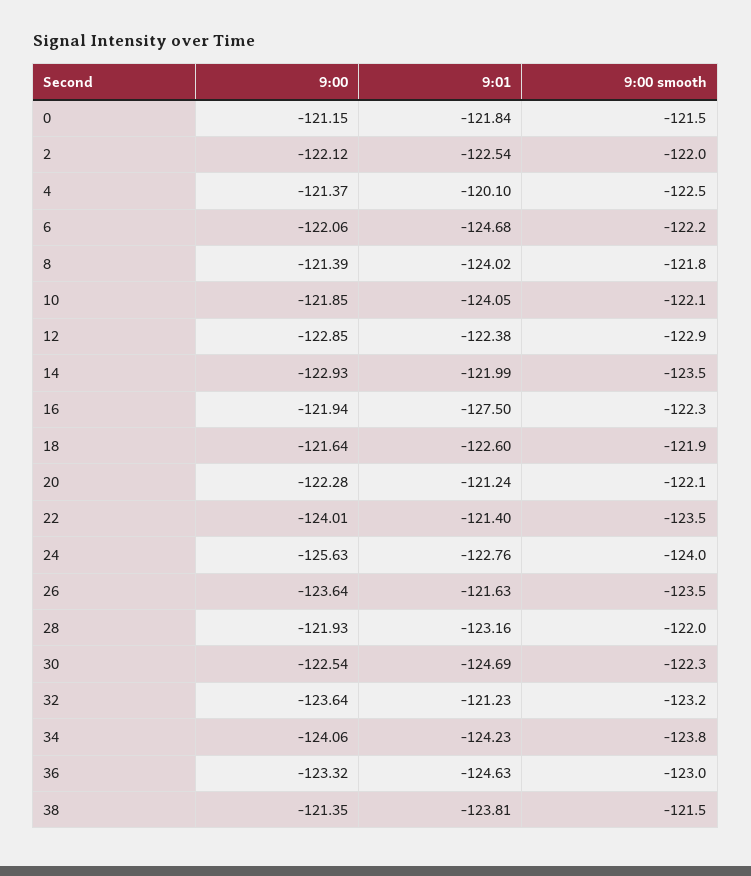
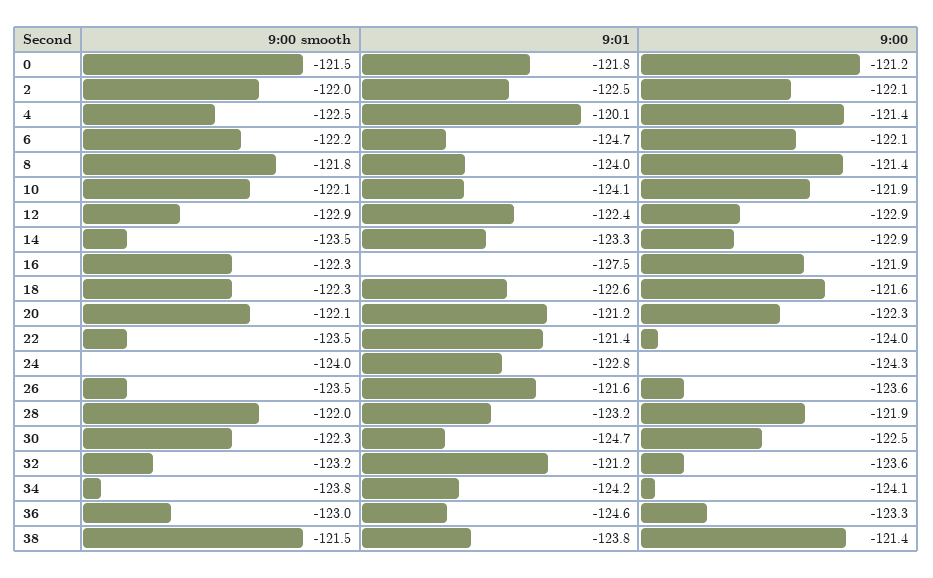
  {
    "9:00": {
      "0": -121.15,
      "2": -122.12,
      "4": -121.37,
      "6": -122.06,
      "8": -121.39,
      "10": -121.85,
      "12": -122.85,
      "14": -122.93,
      "16": -121.94,
      "18": -121.64,
      "20": -122.28,
      "22": -124.01,
-     "24": -125.63,
+     "24": -124.3,
      "26": -123.64,
      "28": -121.93,
      "30": -122.54,
      "32": -123.64,
      "34": -124.06,
      "36": -123.32,
      "38": -121.35
    },
    "9:01": {
      "0": -121.84,
      "2": -122.54,
      "4": -120.1,
      "6": -124.68,
      "8": -124.02,
      "10": -124.05,
      "12": -122.38,
-     "14": -121.99,
+     "14": -123.3,
      "16": -127.5,
      "18": -122.6,
      "20": -121.24,
      "22": -121.4,
      "24": -122.76,
      "26": -121.63,
      "28": -123.16,
      "30": -124.69,
      "32": -121.23,
      "34": -124.23,
      "36": -124.63,
      "38": -123.81
    },
    "9:00 smooth": {
      "0": -121.5,
      "2": -122,
      "4": -122.5,
      "6": -122.2,
      "8": -121.8,
      "10": -122.1,
      "12": -122.9,
      "14": -123.5,
      "16": -122.3,
-     "18": -121.9,
+     "18": -122.3,
      "20": -122.1,
      "22": -123.5,
      "24": -124,
      "26": -123.5,
      "28": -122,
      "30": -122.3,
      "32": -123.2,
      "34": -123.8,
      "36": -123,
      "38": -121.5
    }
  }

